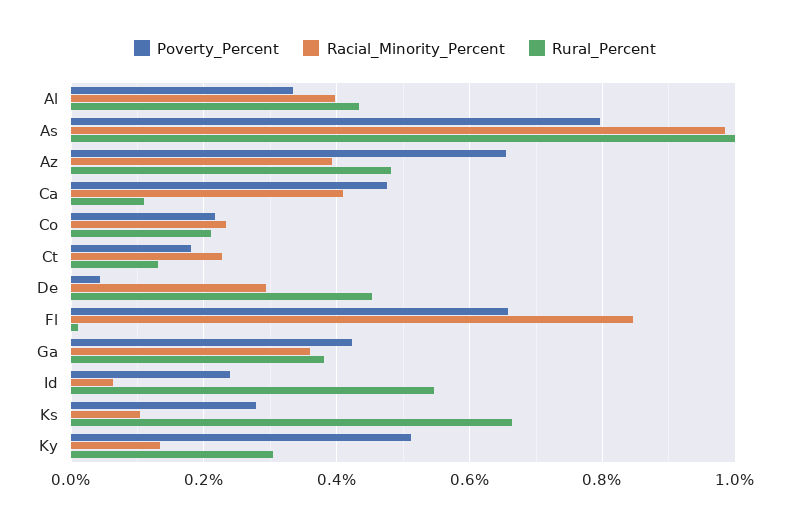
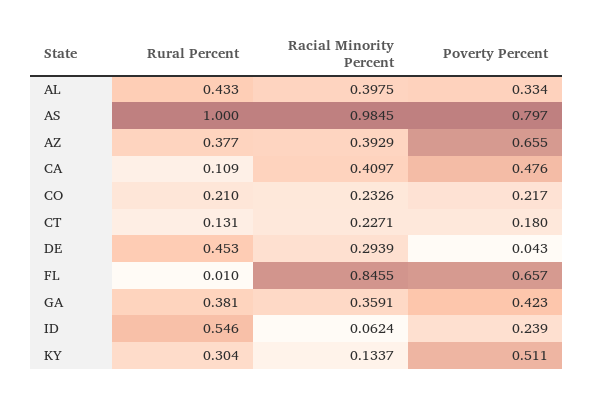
  {
    "Poverty_Percent": {
      "Al": 0.334,
      "As": 0.797,
      "Az": 0.655,
      "Ca": 0.476,
      "Co": 0.217,
      "Ct": 0.18,
      "De": 0.043,
      "Fl": 0.657,
      "Ga": 0.423,
      "Id": 0.239,
-     "Ks": 0.28,
      "Ky": 0.511
    },
    "Racial_Minority_Percent": {
      "Al": 0.3975,
      "As": 0.9845,
      "Az": 0.3929,
      "Ca": 0.4097,
      "Co": 0.2326,
      "Ct": 0.2271,
      "De": 0.2939,
      "Fl": 0.8455,
      "Ga": 0.3591,
      "Id": 0.0624,
-     "Ks": 0.1,
      "Ky": 0.1337
    },
    "Rural_Percent": {
      "Al": 0.433,
      "As": 1,
-     "Az": 0.48,
+     "Az": 0.377,
      "Ca": 0.109,
      "Co": 0.21,
      "Ct": 0.131,
      "De": 0.453,
      "Fl": 0.01,
      "Ga": 0.381,
      "Id": 0.546,
-     "Ks": 0.66,
      "Ky": 0.304
    }
  }

